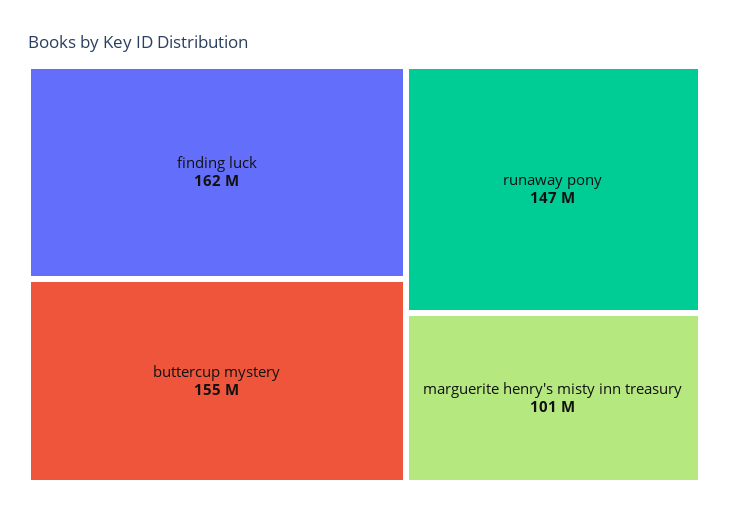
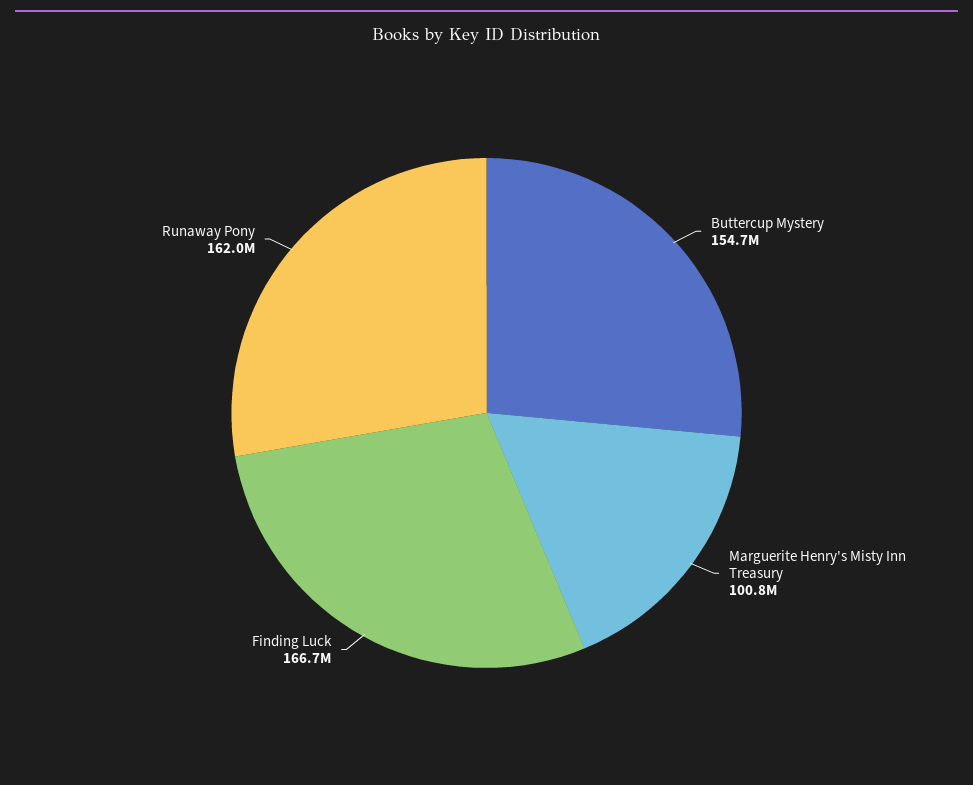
  {
-   "finding luck": 162000000,
+   "finding luck": 166700000,
    "buttercup mystery": 154700000,
-   "runaway pony": 147000000,
+   "runaway pony": 162000000,
    "marguerite henry's misty inn treasury": 100800000
  }

